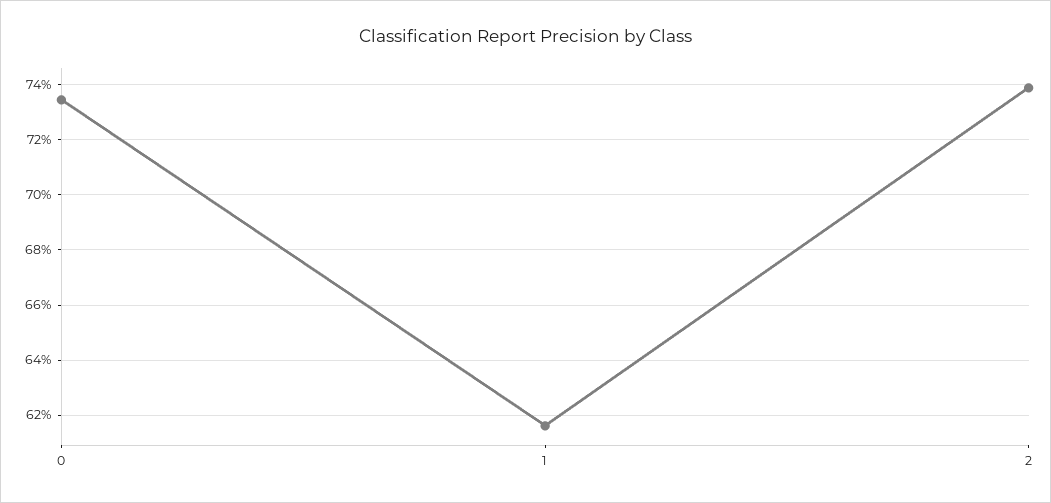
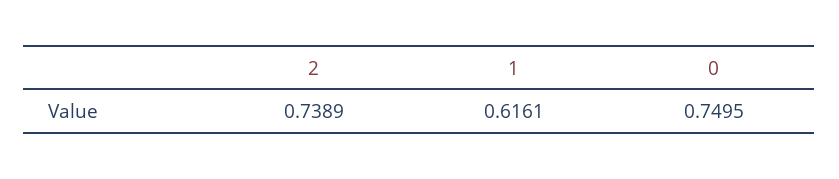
  {
-   "0": 0.735,
+   "0": 0.7495,
    "1": 0.6161,
    "2": 0.7389
  }

